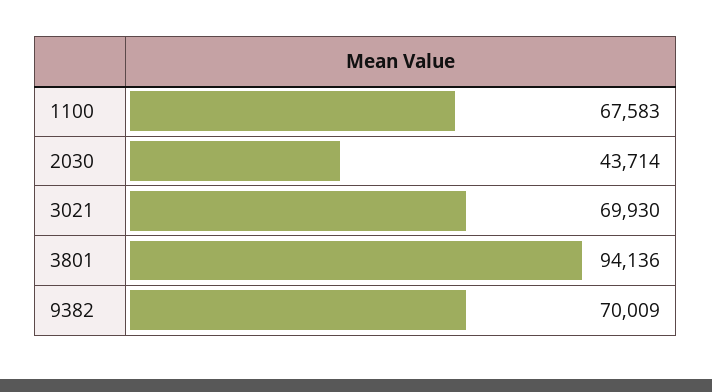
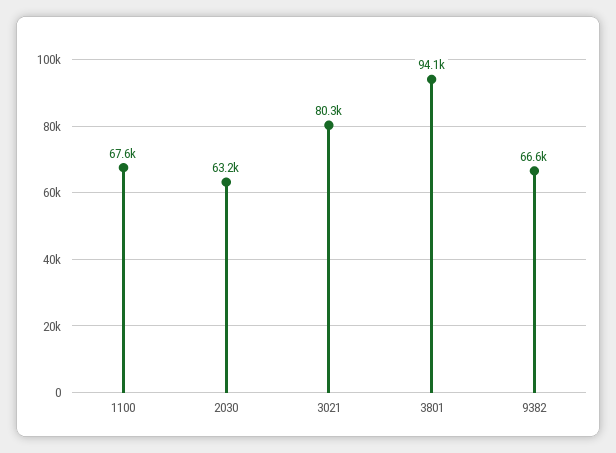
  {
    "1100": 67583,
-   "2030": 43714,
+   "2030": 63200,
-   "3021": 69930,
+   "3021": 80300,
    "3801": 94136,
-   "9382": 70009
+   "9382": 66600
  }

